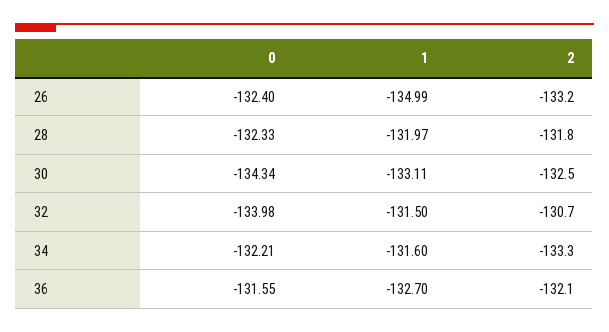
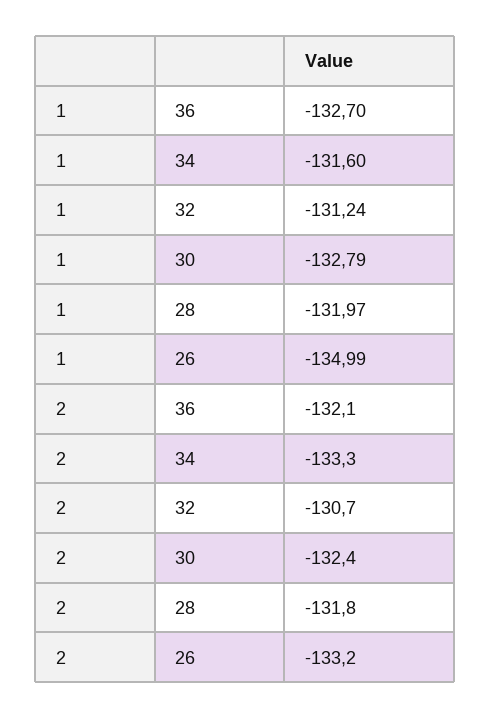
  {
-   "0": {
-     "26": -132.4,
-     "28": -132.33,
-     "30": -134.34,
-     "32": -133.98,
-     "34": -132.21,
-     "36": -131.55
-   },
    "1": {
      "26": -134.99,
      "28": -131.97,
-     "30": -133.11,
+     "30": -132.79,
-     "32": -131.5,
+     "32": -131.24,
      "34": -131.6,
      "36": -132.7
    },
    "2": {
      "26": -133.2,
      "28": -131.8,
-     "30": -132.5,
+     "30": -132.4,
      "32": -130.7,
      "34": -133.3,
      "36": -132.1
    }
  }

